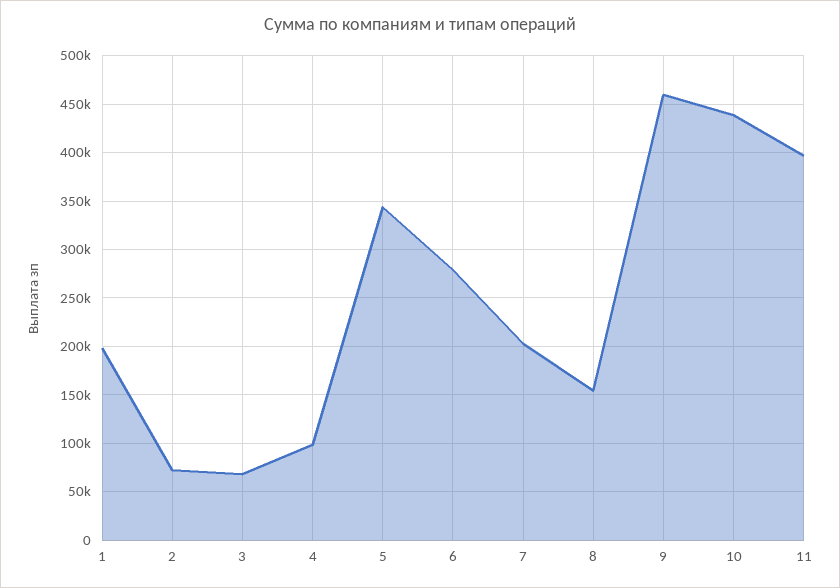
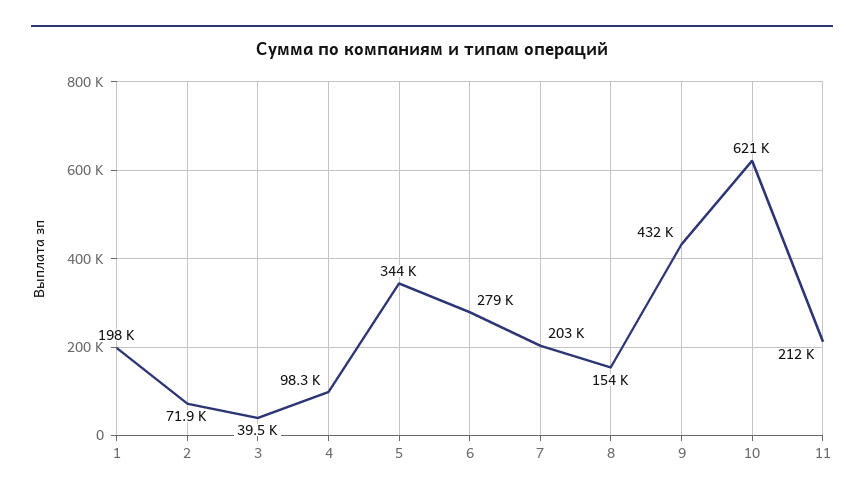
  {
    "1": 198000,
    "2": 71900,
-   "3": 70000,
+   "3": 39500,
    "4": 98300,
    "5": 344000,
    "6": 279000,
    "7": 203000,
    "8": 154000,
-   "9": 460000,
+   "9": 432000,
-   "10": 440000,
+   "10": 621000,
-   "11": 400000
+   "11": 212000
  }

